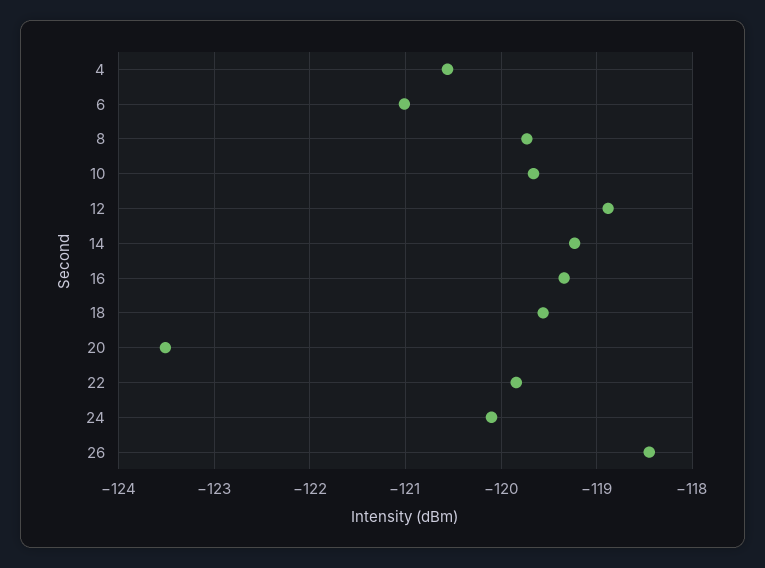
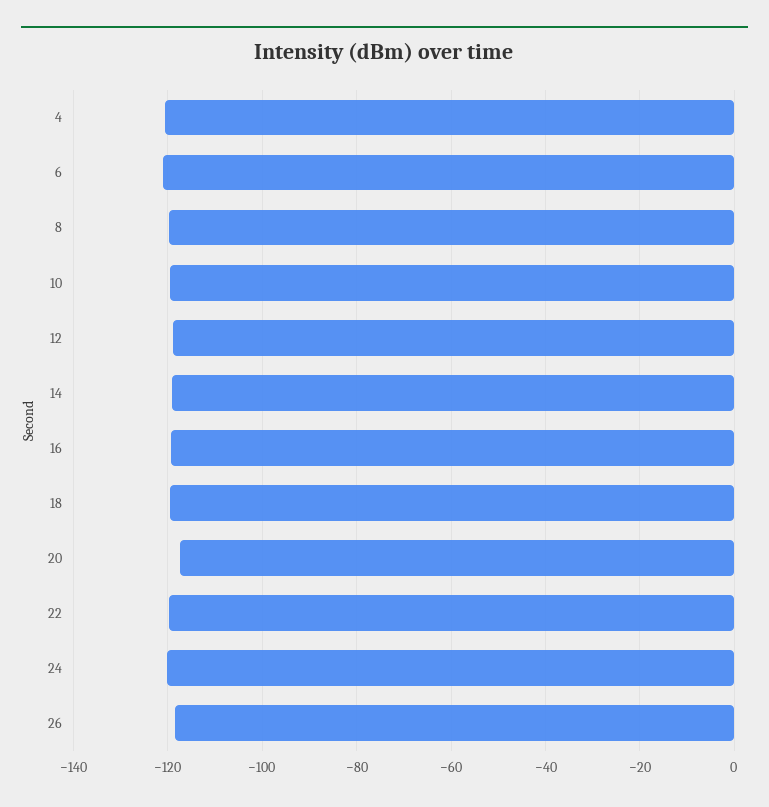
  {
    "4": -120.6,
    "6": -121,
    "8": -119.7,
    "10": -119.7,
    "12": -118.9,
    "14": -119.2,
    "16": -119.3,
    "18": -119.6,
-   "20": -123.5,
+   "20": -118,
    "22": -119.8,
    "24": -120.1,
    "26": -118.5
  }

